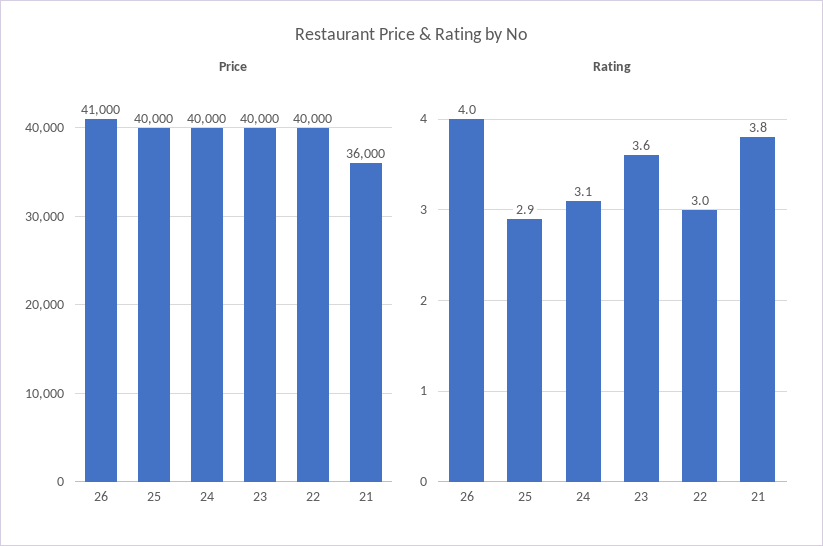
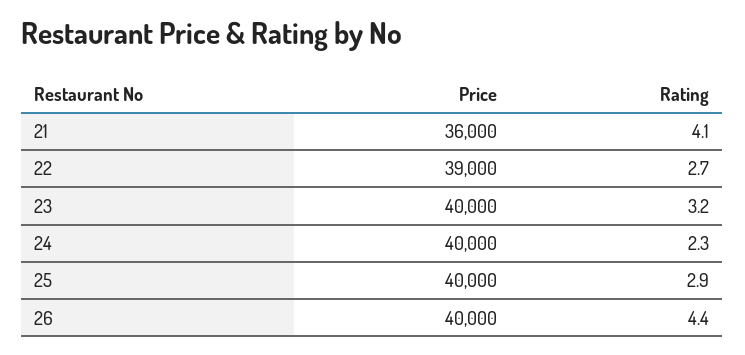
  {
    "Price": {
-     "26": 41000,
+     "26": 40000,
      "25": 40000,
      "24": 40000,
      "23": 40000,
-     "22": 40000,
+     "22": 39000,
      "21": 36000
    },
    "Rating": {
-     "26": 4,
+     "26": 4.4,
      "25": 2.9,
-     "24": 3.1,
+     "24": 2.3,
-     "23": 3.6,
+     "23": 3.2,
-     "22": 3,
+     "22": 2.7,
-     "21": 3.8
+     "21": 4.1
    }
  }

